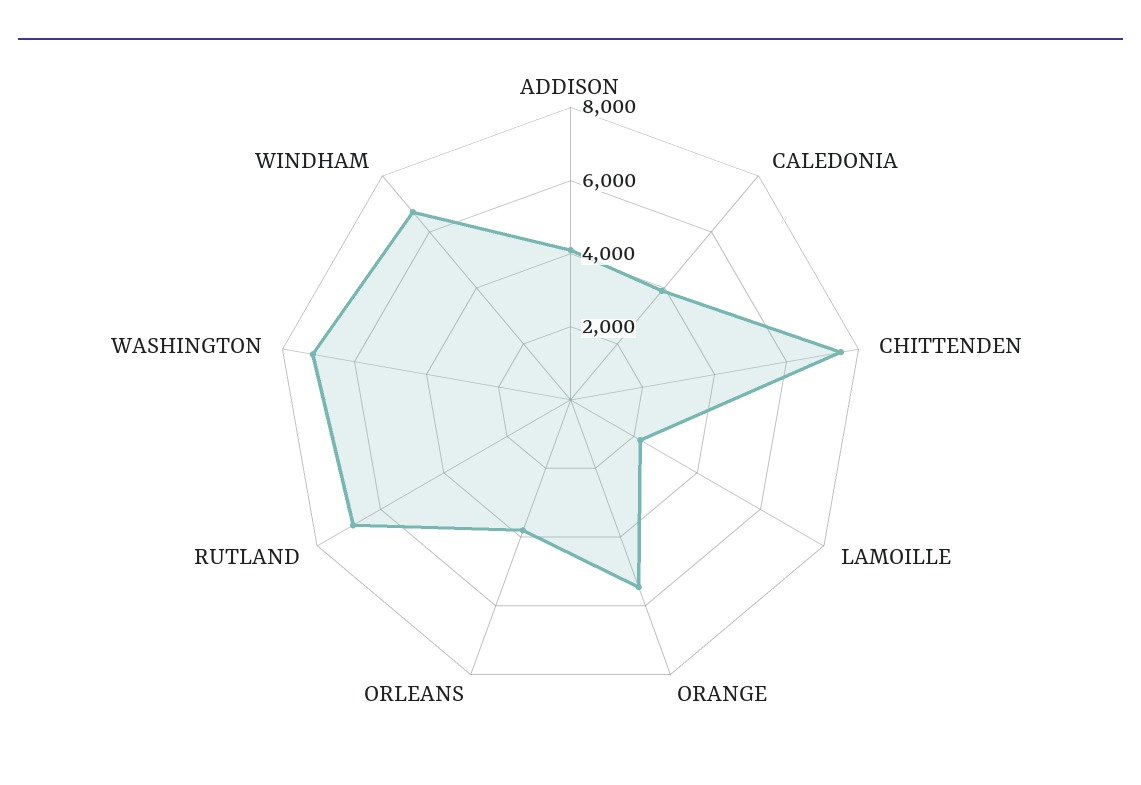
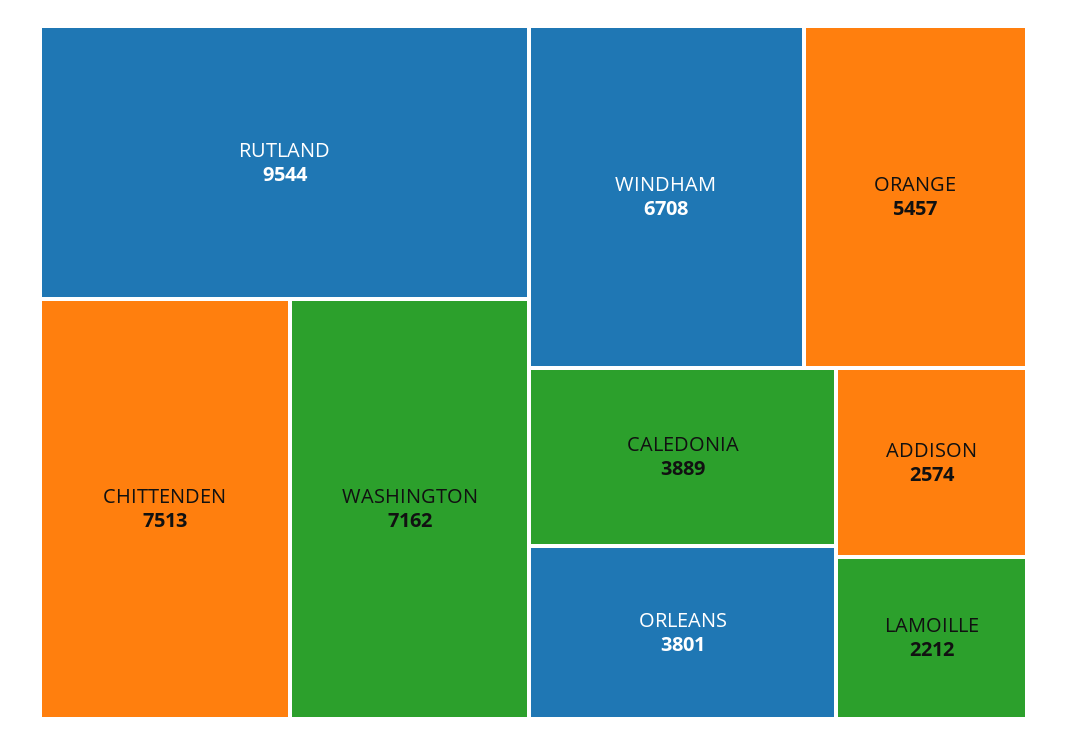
  {
-   "ADDISON": 4000,
+   "ADDISON": 2574,
    "CALEDONIA": 3889,
    "CHITTENDEN": 7513,
    "LAMOILLE": 2212,
    "ORANGE": 5457,
    "ORLEANS": 3801,
-   "RUTLAND": 7000,
+   "RUTLAND": 9544,
    "WASHINGTON": 7162,
    "WINDHAM": 6708
  }

